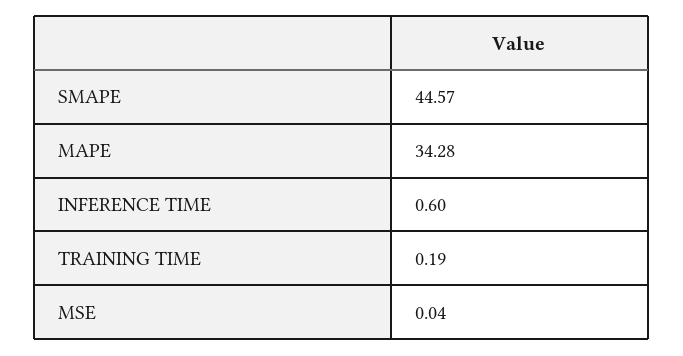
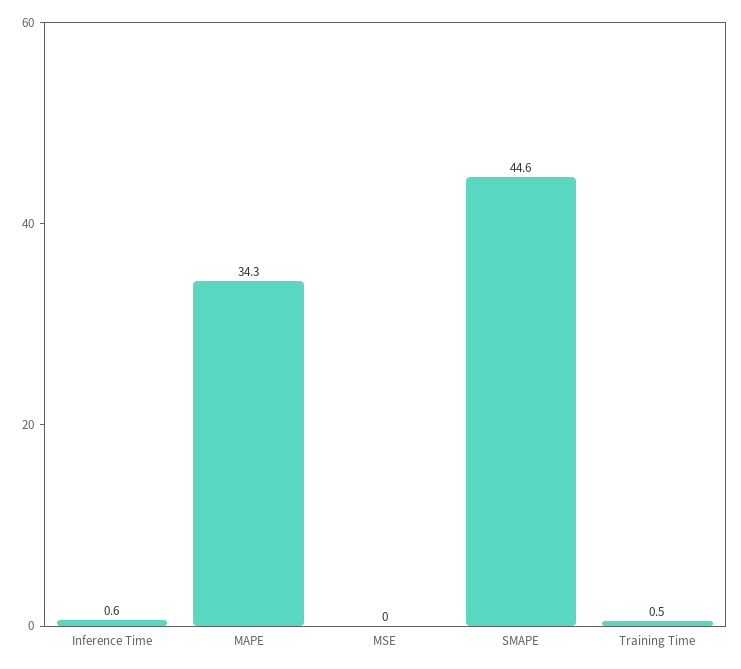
  {
    "SMAPE": 44.57,
    "MAPE": 34.28,
    "INFERENCE TIME": 0.6,
-   "TRAINING TIME": 0.19,
+   "TRAINING TIME": 0.5,
    "MSE": 0.04
  }

